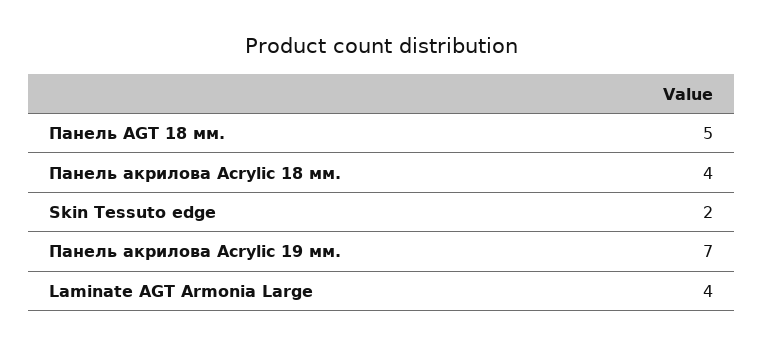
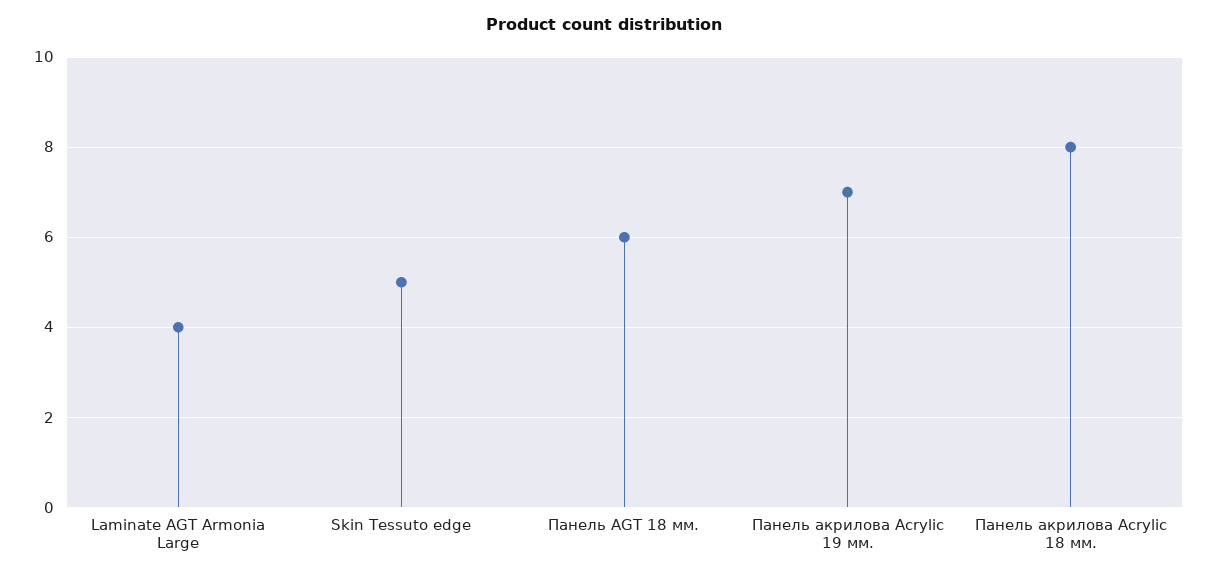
  {
-   "Панель AGT 18 мм.": 5,
+   "Панель AGT 18 мм.": 6,
-   "Панель акрилова Acrylic 18 мм.": 4,
+   "Панель акрилова Acrylic 18 мм.": 8,
-   "Skin Tessuto edge": 2,
+   "Skin Tessuto edge": 5,
    "Панель акрилова Acrylic 19 мм.": 7,
    "Laminate AGT Armonia Large": 4
  }

